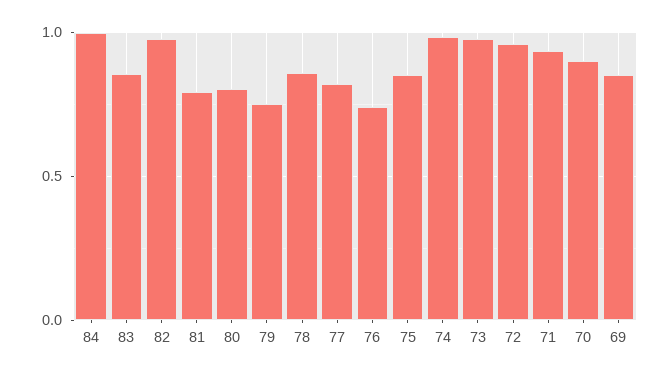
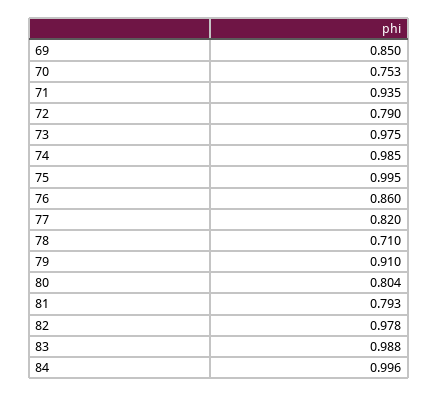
  {
    "84": 0.996,
-   "83": 0.85,
+   "83": 0.988,
    "82": 0.978,
    "81": 0.793,
    "80": 0.804,
-   "79": 0.75,
+   "79": 0.91,
-   "78": 0.85,
+   "78": 0.71,
    "77": 0.82,
-   "76": 0.75,
+   "76": 0.86,
-   "75": 0.85,
+   "75": 0.995,
    "74": 0.985,
    "73": 0.975,
-   "72": 0.95,
+   "72": 0.79,
    "71": 0.935,
-   "70": 0.9,
+   "70": 0.753,
    "69": 0.85
  }

